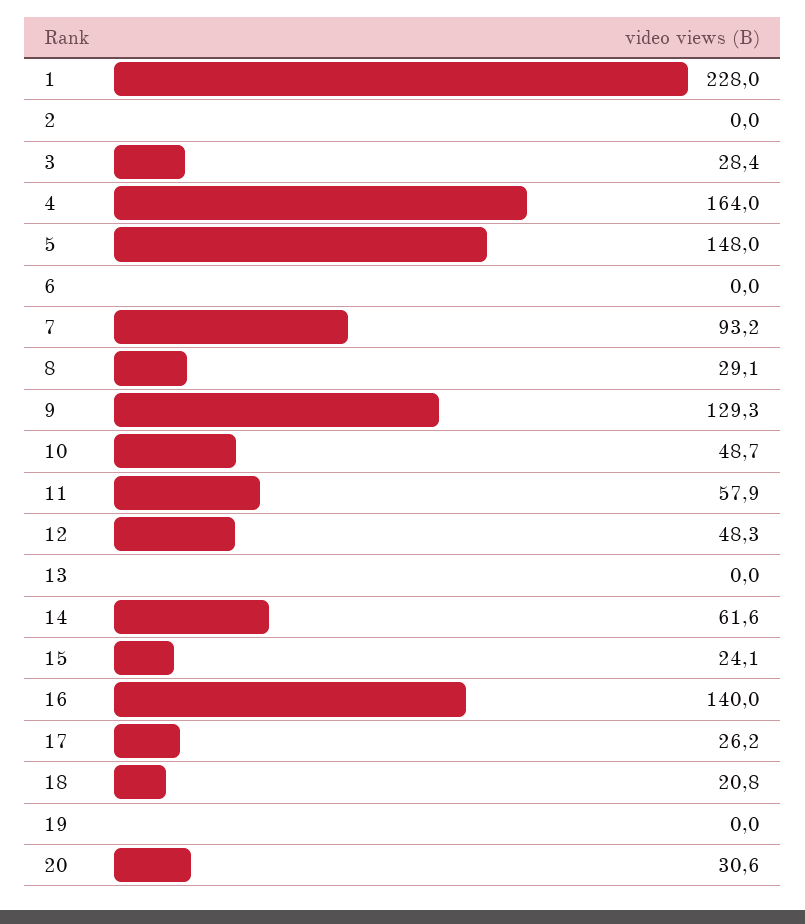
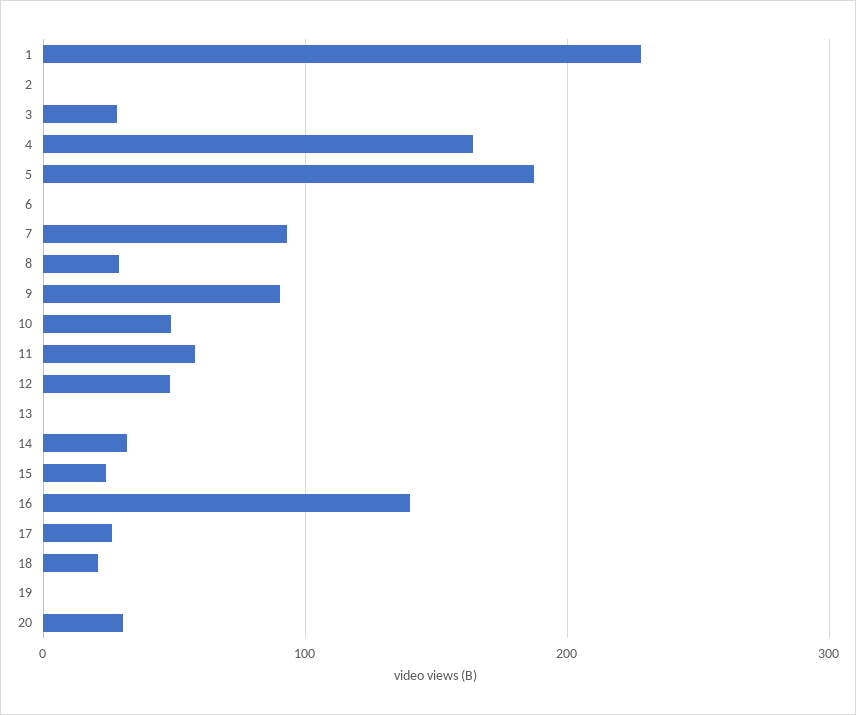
  {
    "1": 228,
    "2": 0,
    "3": 28.4,
    "4": 164,
-   "5": 148,
+   "5": 190,
    "6": 0,
    "7": 93.2,
    "8": 29.1,
-   "9": 129.3,
+   "9": 90,
    "10": 48.7,
    "11": 57.9,
    "12": 48.3,
    "13": 0,
-   "14": 61.6,
+   "14": 30,
    "15": 24.1,
    "16": 140,
    "17": 26.2,
    "18": 20.8,
    "19": 0,
    "20": 30.6
  }

